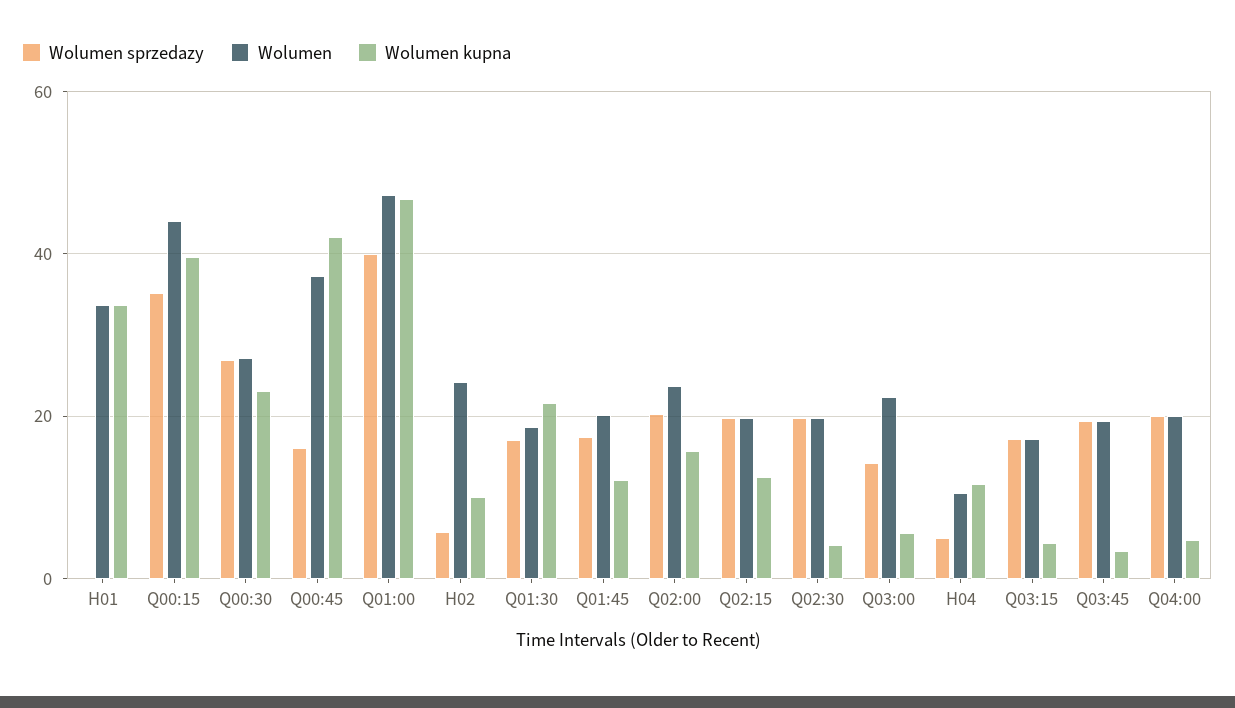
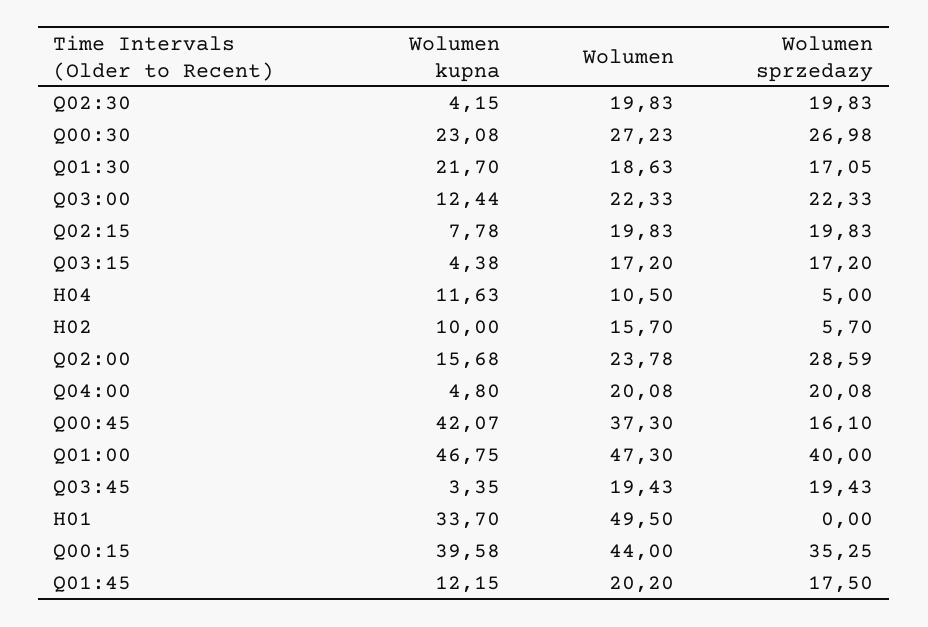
  {
    "Wolumen sprzedazy": {
      "H01": 0,
      "Q00:15": 35.25,
      "Q00:30": 26.98,
      "Q00:45": 16.1,
      "Q01:00": 40,
      "H02": 5.7,
      "Q01:30": 17.05,
      "Q01:45": 17.5,
-     "Q02:00": 20,
+     "Q02:00": 28.59,
      "Q02:15": 19.83,
      "Q02:30": 19.83,
-     "Q03:00": 14,
+     "Q03:00": 22.33,
      "H04": 5,
      "Q03:15": 17.2,
      "Q03:45": 19.43,
      "Q04:00": 20.08
    },
    "Wolumen": {
-     "H01": 34,
+     "H01": 49.5,
      "Q00:15": 44,
      "Q00:30": 27.23,
      "Q00:45": 37.3,
      "Q01:00": 47.3,
-     "H02": 24,
+     "H02": 15.7,
      "Q01:30": 18.63,
      "Q01:45": 20.2,
      "Q02:00": 23.78,
      "Q02:15": 19.83,
      "Q02:30": 19.83,
      "Q03:00": 22.33,
      "H04": 10.5,
      "Q03:15": 17.2,
      "Q03:45": 19.43,
      "Q04:00": 20.08
    },
    "Wolumen kupna": {
      "H01": 33.7,
      "Q00:15": 39.58,
      "Q00:30": 23.08,
      "Q00:45": 42.07,
      "Q01:00": 46.75,
      "H02": 10,
      "Q01:30": 21.7,
      "Q01:45": 12.15,
      "Q02:00": 15.68,
-     "Q02:15": 12,
+     "Q02:15": 7.78,
      "Q02:30": 4.15,
-     "Q03:00": 6,
+     "Q03:00": 12.44,
      "H04": 11.63,
      "Q03:15": 4.38,
      "Q03:45": 3.35,
      "Q04:00": 4.8
    }
  }

